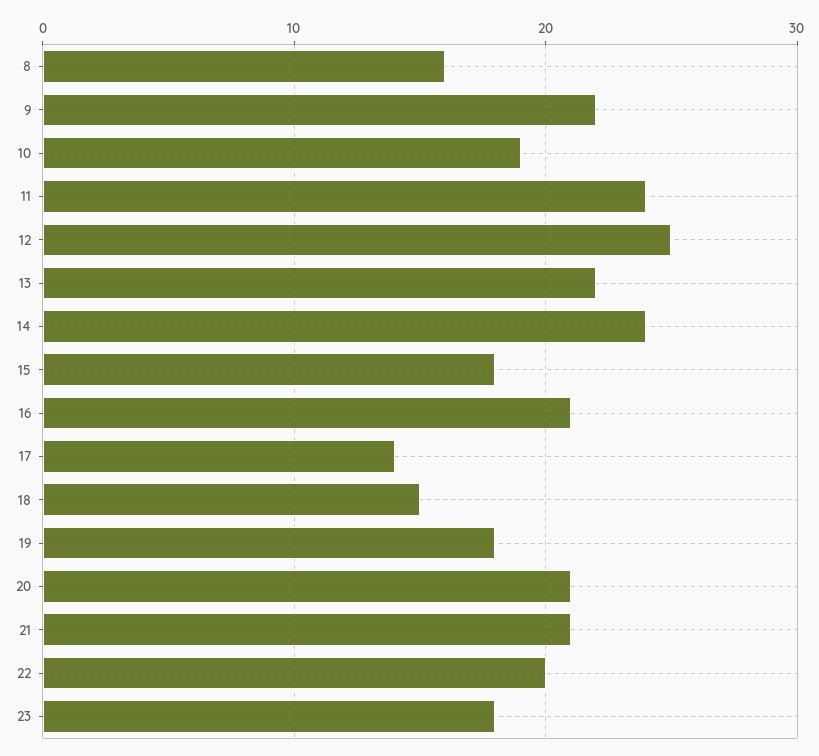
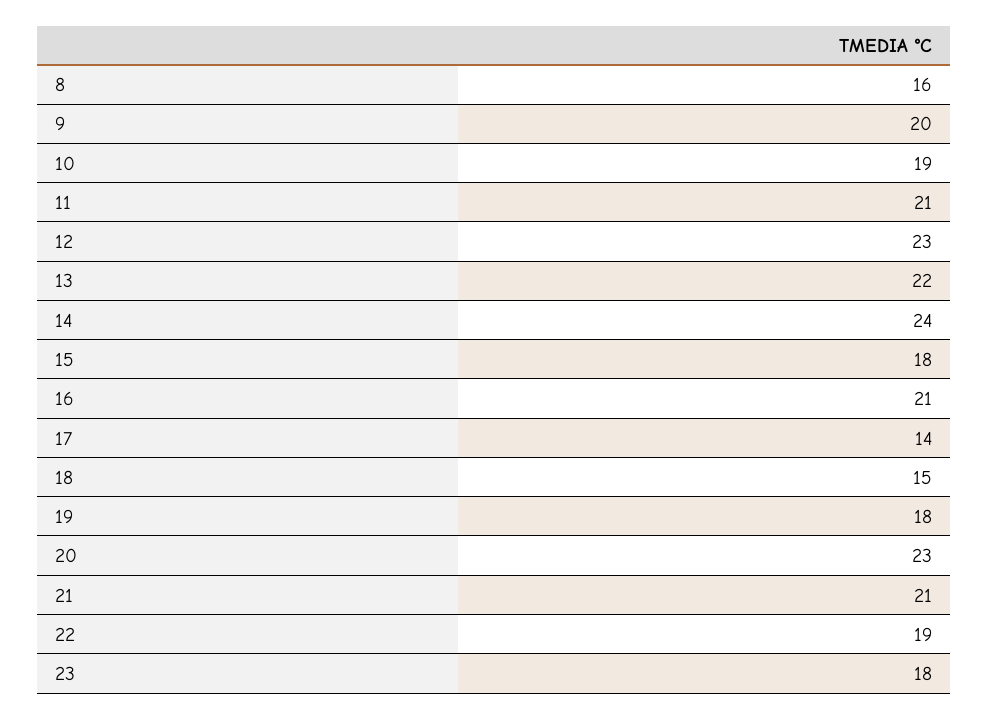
  {
    "8": 16,
-   "9": 22,
+   "9": 20,
    "10": 19,
-   "11": 24,
+   "11": 21,
-   "12": 25,
+   "12": 23,
    "13": 22,
    "14": 24,
    "15": 18,
    "16": 21,
    "17": 14,
    "18": 15,
    "19": 18,
-   "20": 21,
+   "20": 23,
    "21": 21,
-   "22": 20,
+   "22": 19,
    "23": 18
  }

